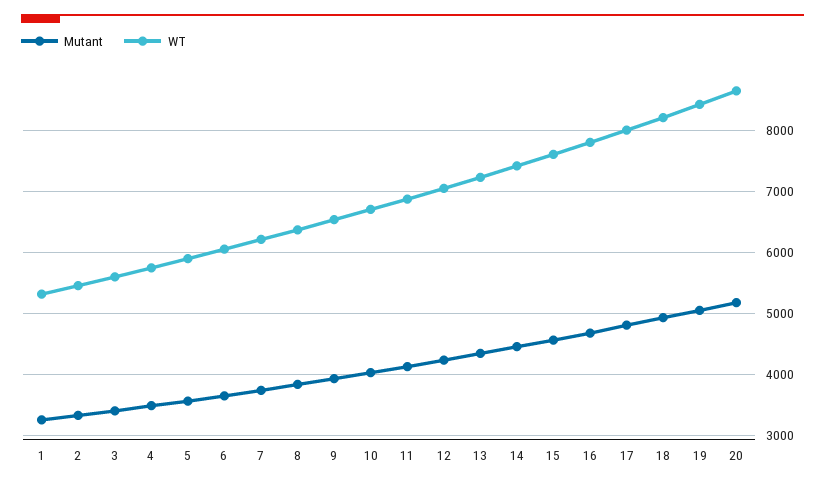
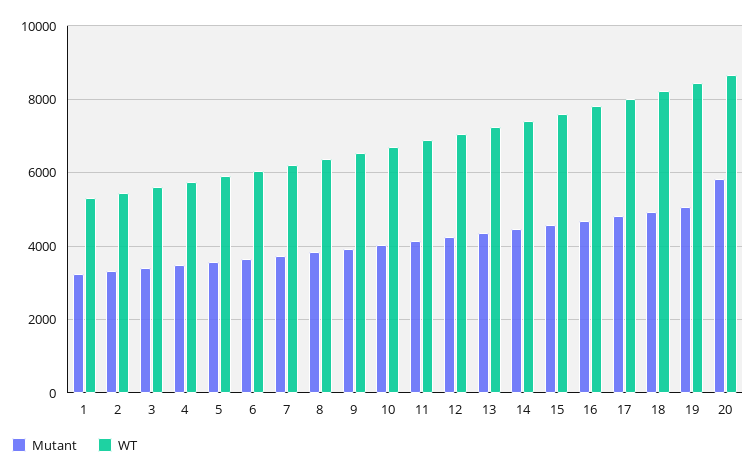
  {
    "Mutant": {
      "1": 3300,
      "2": 3300,
      "3": 3400,
      "4": 3500,
      "5": 3600,
      "6": 3600,
      "7": 3700,
      "8": 3800,
      "9": 3900,
      "10": 4000,
      "11": 4100,
      "12": 4200,
      "13": 4300,
      "14": 4500,
      "15": 4600,
      "16": 4700,
      "17": 4800,
      "18": 4900,
      "19": 5100,
-     "20": 5200
+     "20": 5800
    },
    "WT": {
      "1": 5300,
      "2": 5500,
      "3": 5600,
      "4": 5700,
      "5": 5900,
      "6": 6100,
      "7": 6200,
      "8": 6400,
      "9": 6500,
      "10": 6700,
      "11": 6900,
      "12": 7100,
      "13": 7200,
      "14": 7400,
      "15": 7600,
      "16": 7800,
      "17": 8000,
      "18": 8200,
      "19": 8400,
      "20": 8700
    }
  }

